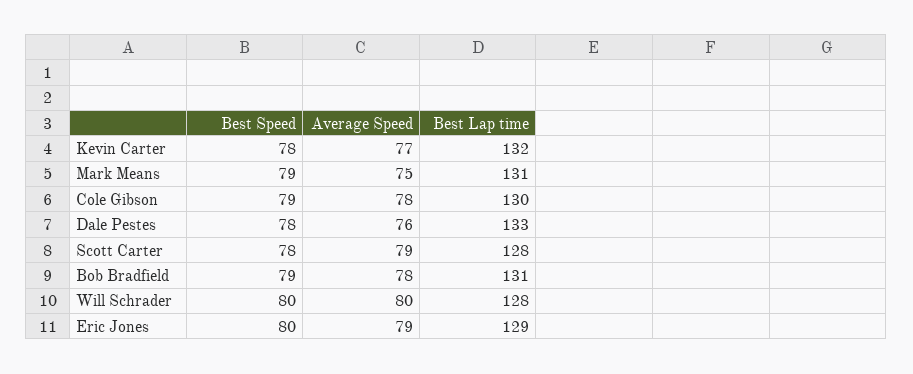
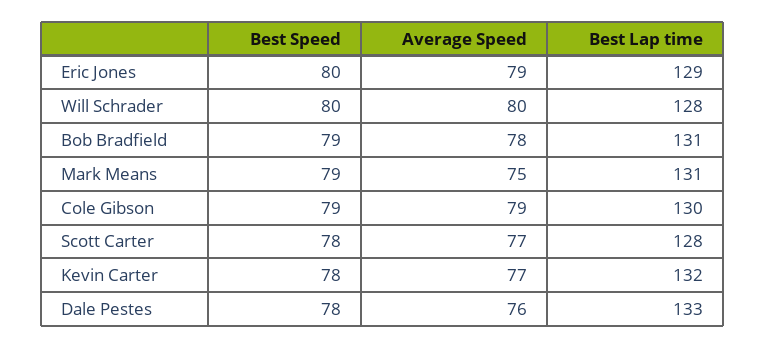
  {
    "Best Speed": {
      "Kevin Carter": 78,
      "Mark Means": 79,
      "Cole Gibson": 79,
      "Dale Pestes": 78,
      "Scott Carter": 78,
      "Bob Bradfield": 79,
      "Will Schrader": 80,
      "Eric Jones": 80
    },
    "Average Speed": {
      "Kevin Carter": 77,
      "Mark Means": 75,
-     "Cole Gibson": 78,
+     "Cole Gibson": 79,
      "Dale Pestes": 76,
-     "Scott Carter": 79,
+     "Scott Carter": 77,
      "Bob Bradfield": 78,
      "Will Schrader": 80,
      "Eric Jones": 79
    },
    "Best Lap time": {
      "Kevin Carter": 132,
      "Mark Means": 131,
      "Cole Gibson": 130,
      "Dale Pestes": 133,
      "Scott Carter": 128,
      "Bob Bradfield": 131,
      "Will Schrader": 128,
      "Eric Jones": 129
    }
  }

